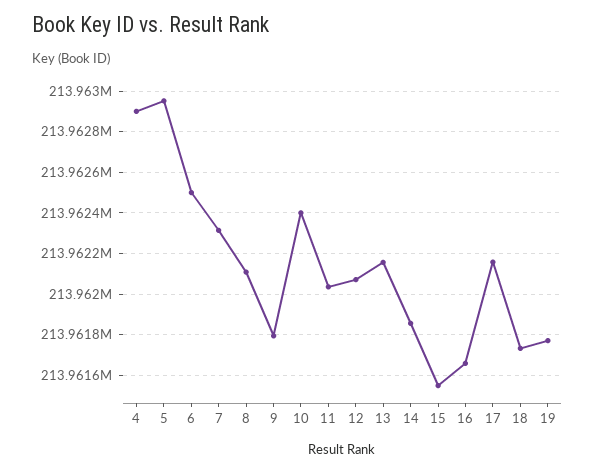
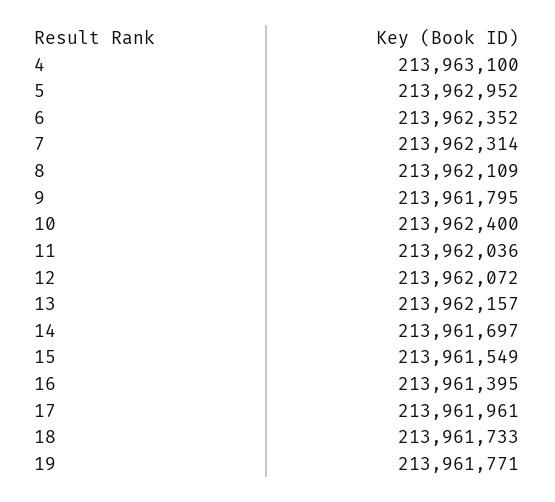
  {
-   "4": 213962900,
+   "4": 213963100,
    "5": 213962952,
-   "6": 213962500,
+   "6": 213962352,
    "7": 213962314,
    "8": 213962109,
    "9": 213961795,
    "10": 213962400,
    "11": 213962036,
    "12": 213962072,
    "13": 213962157,
-   "14": 213961850,
+   "14": 213961697,
    "15": 213961549,
-   "16": 213961650,
+   "16": 213961395,
-   "17": 213962150,
+   "17": 213961961,
    "18": 213961733,
    "19": 213961771
  }

